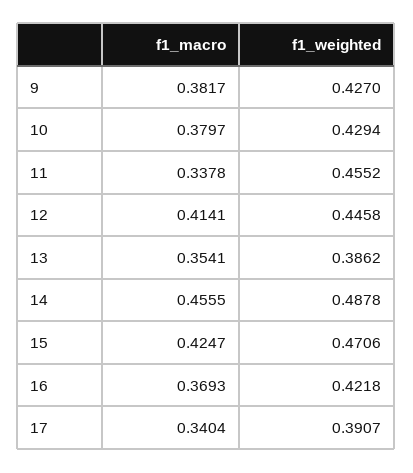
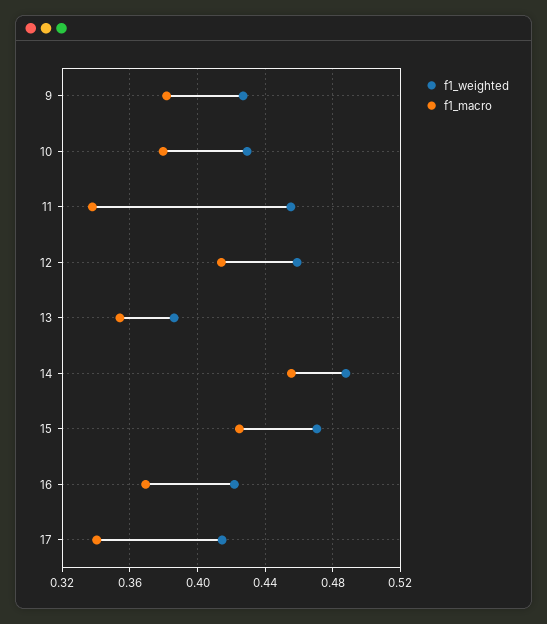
  {
    "f1_macro": {
      "9": 0.3817,
      "10": 0.3797,
      "11": 0.3378,
      "12": 0.4141,
      "13": 0.3541,
      "14": 0.4555,
      "15": 0.4247,
      "16": 0.3693,
      "17": 0.3404
    },
    "f1_weighted": {
      "9": 0.427,
      "10": 0.4294,
      "11": 0.4552,
-     "12": 0.4458,
+     "12": 0.46,
      "13": 0.3862,
      "14": 0.4878,
      "15": 0.4706,
      "16": 0.4218,
-     "17": 0.3907
+     "17": 0.415
    }
  }

